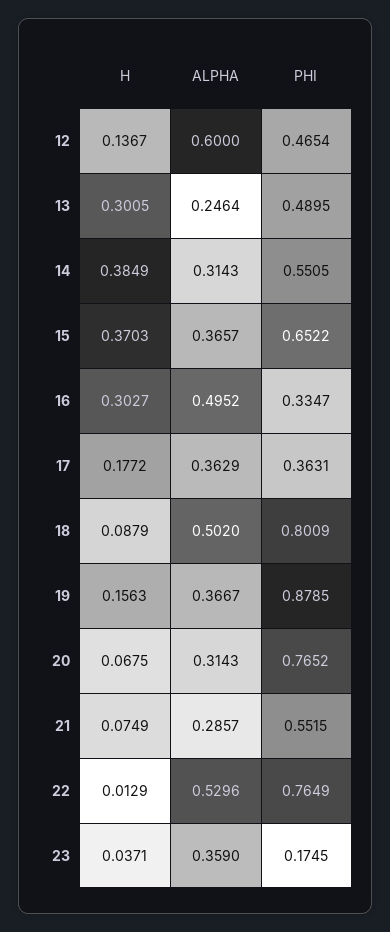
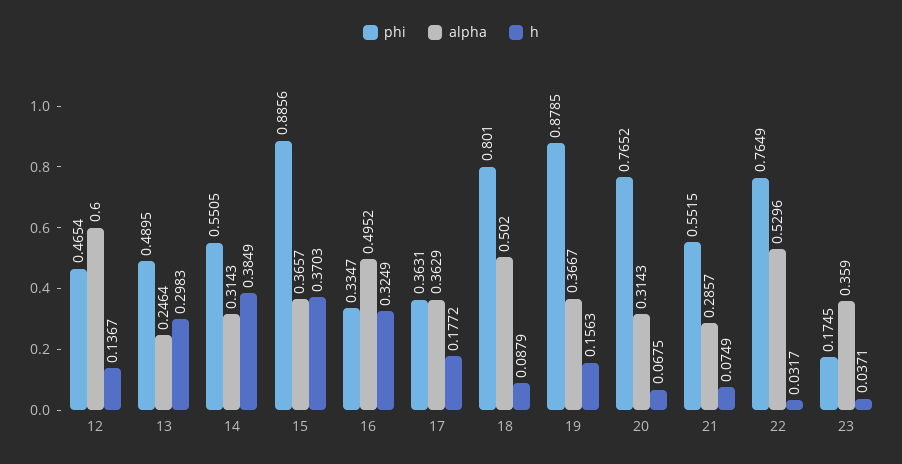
  {
    "H": {
      "12": 0.1367,
-     "13": 0.3005,
+     "13": 0.2983,
      "14": 0.3849,
      "15": 0.3703,
-     "16": 0.3027,
+     "16": 0.3249,
      "17": 0.1772,
      "18": 0.0879,
      "19": 0.1563,
      "20": 0.0675,
      "21": 0.0749,
-     "22": 0.0129,
+     "22": 0.0317,
      "23": 0.0371
    },
    "ALPHA": {
      "12": 0.6,
      "13": 0.2464,
      "14": 0.3143,
      "15": 0.3657,
      "16": 0.4952,
      "17": 0.3629,
      "18": 0.502,
      "19": 0.3667,
      "20": 0.3143,
      "21": 0.2857,
      "22": 0.5296,
      "23": 0.359
    },
    "PHI": {
      "12": 0.4654,
      "13": 0.4895,
      "14": 0.5505,
-     "15": 0.6522,
+     "15": 0.8856,
      "16": 0.3347,
      "17": 0.3631,
-     "18": 0.8009,
+     "18": 0.801,
      "19": 0.8785,
      "20": 0.7652,
      "21": 0.5515,
      "22": 0.7649,
      "23": 0.1745
    }
  }

